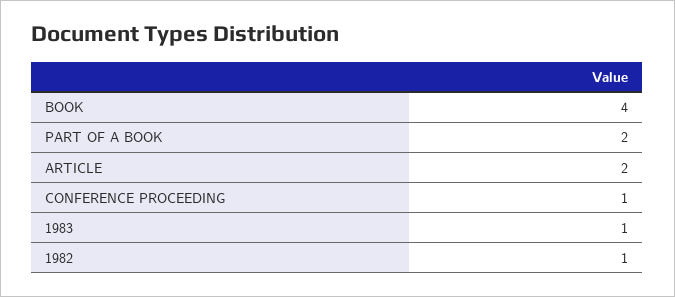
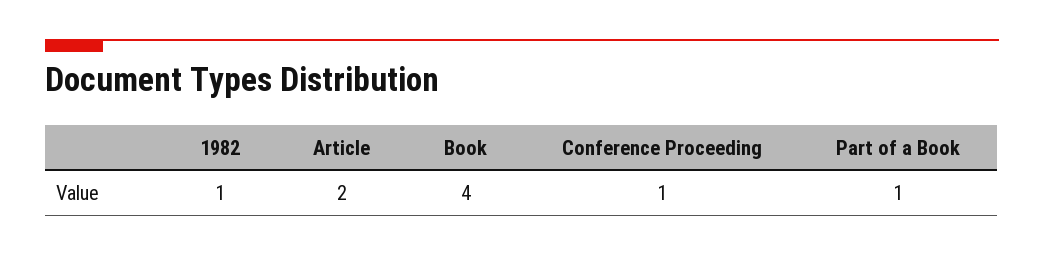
  {
    "BOOK": 4,
-   "PART OF A BOOK": 2,
+   "PART OF A BOOK": 1,
    "ARTICLE": 2,
    "CONFERENCE PROCEEDING": 1,
-   "1983": 1,
    "1982": 1
  }

